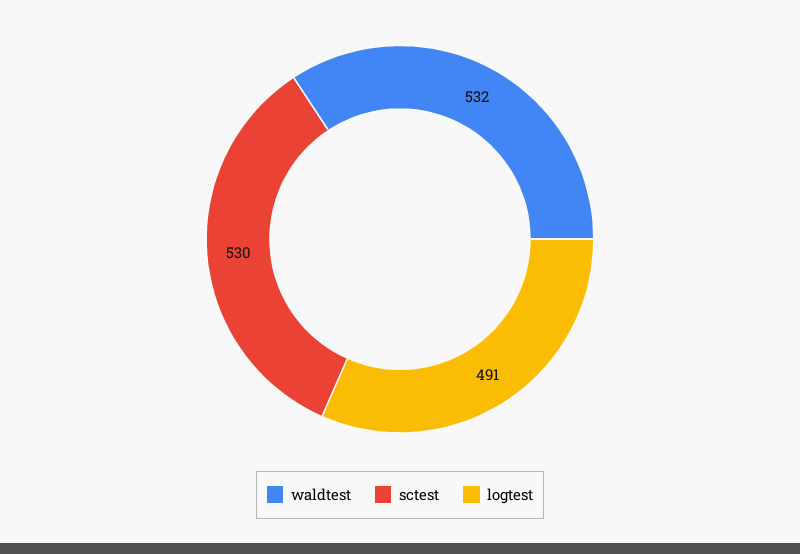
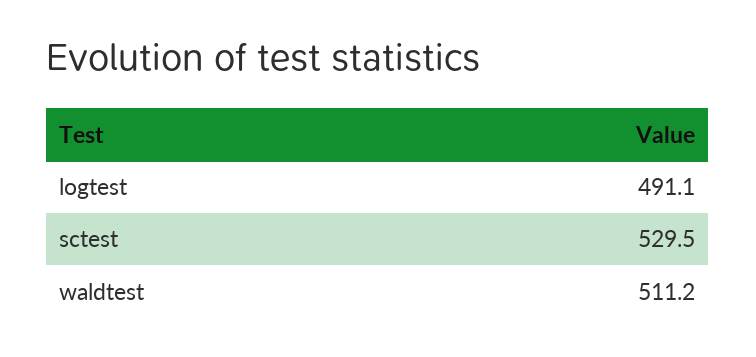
  {
-   "waldtest": 532,
+   "waldtest": 511.2,
    "sctest": 529.5,
    "logtest": 491.1
  }

